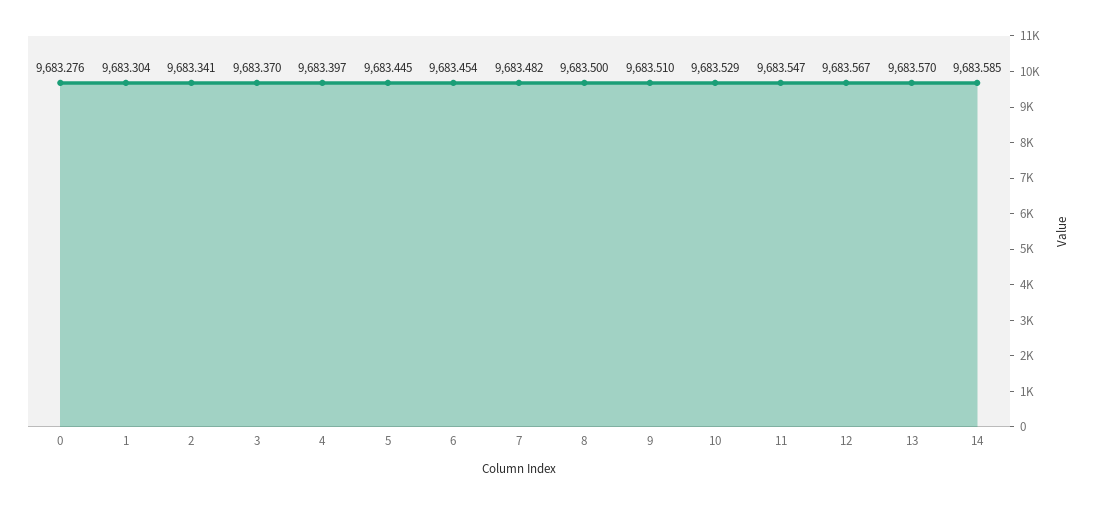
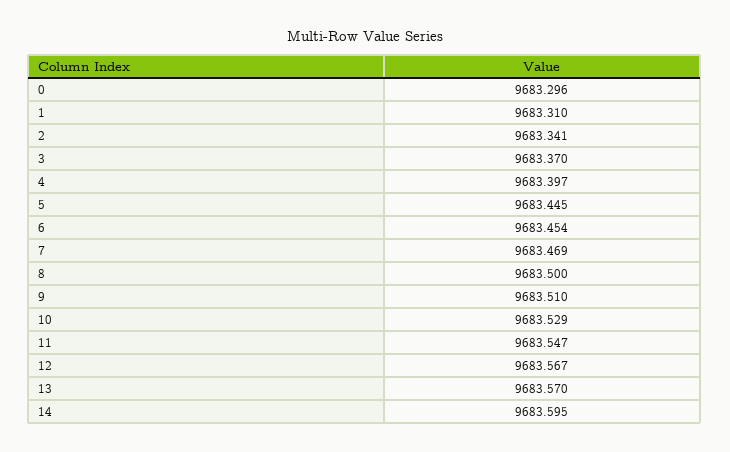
  {
-   "0": 9683.276,
+   "0": 9683.296,
-   "1": 9683.304,
+   "1": 9683.31,
    "2": 9683.341,
    "3": 9683.37,
    "4": 9683.397,
    "5": 9683.445,
    "6": 9683.454,
-   "7": 9683.482,
+   "7": 9683.469,
    "8": 9683.5,
    "9": 9683.51,
    "10": 9683.529,
    "11": 9683.547,
    "12": 9683.567,
    "13": 9683.57,
-   "14": 9683.585
+   "14": 9683.595
  }

